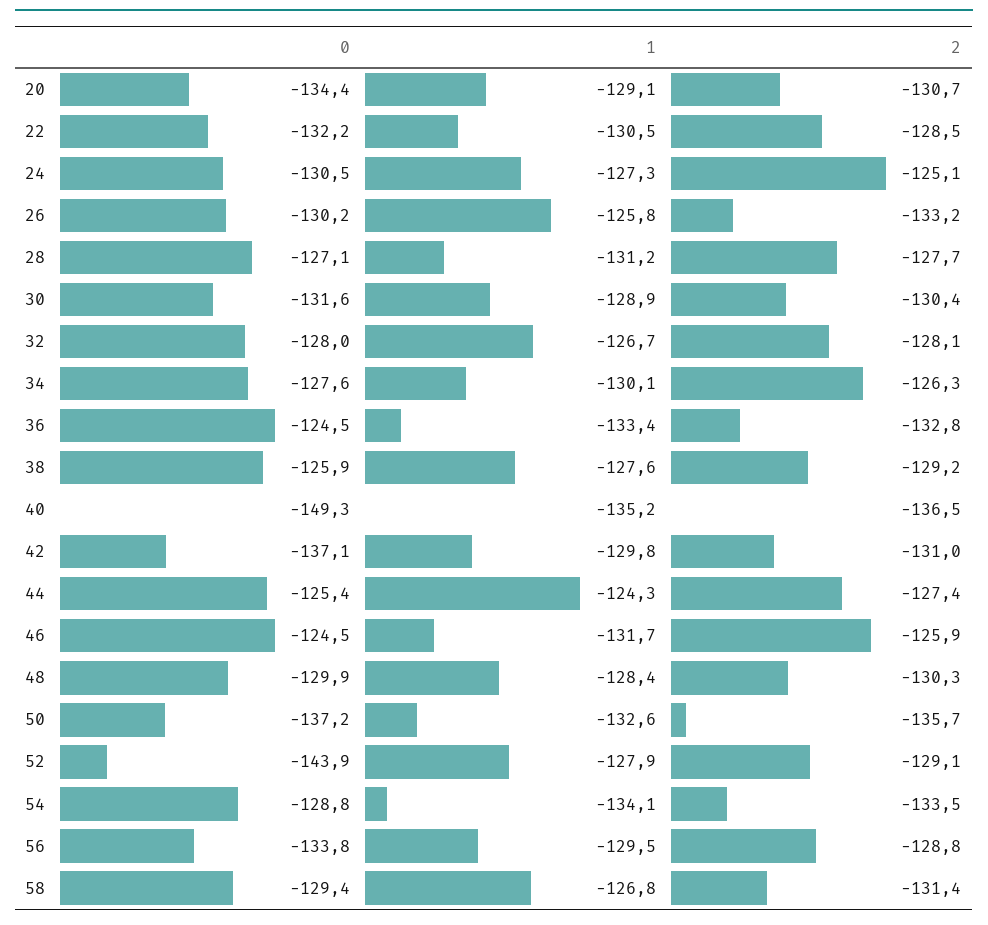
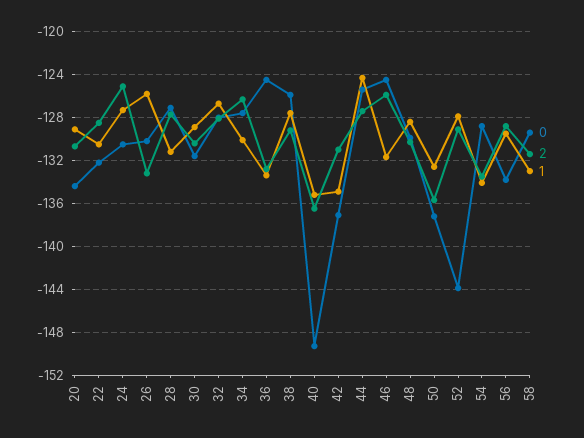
  {
    "0": {
      "20": -134.4,
      "22": -132.2,
      "24": -130.5,
      "26": -130.2,
      "28": -127.1,
      "30": -131.6,
      "32": -128,
      "34": -127.6,
      "36": -124.5,
      "38": -125.9,
      "40": -149.3,
      "42": -137.1,
      "44": -125.4,
      "46": -124.5,
      "48": -129.9,
      "50": -137.2,
      "52": -143.9,
      "54": -128.8,
      "56": -133.8,
      "58": -129.4
    },
    "1": {
      "20": -129.1,
      "22": -130.5,
      "24": -127.3,
      "26": -125.8,
      "28": -131.2,
      "30": -128.9,
      "32": -126.7,
      "34": -130.1,
      "36": -133.4,
      "38": -127.6,
      "40": -135.2,
-     "42": -129.8,
+     "42": -135,
      "44": -124.3,
      "46": -131.7,
      "48": -128.4,
      "50": -132.6,
      "52": -127.9,
      "54": -134.1,
      "56": -129.5,
-     "58": -126.8
+     "58": -133
    },
    "2": {
      "20": -130.7,
      "22": -128.5,
      "24": -125.1,
      "26": -133.2,
      "28": -127.7,
      "30": -130.4,
      "32": -128.1,
      "34": -126.3,
      "36": -132.8,
      "38": -129.2,
      "40": -136.5,
      "42": -131,
      "44": -127.4,
      "46": -125.9,
      "48": -130.3,
      "50": -135.7,
      "52": -129.1,
      "54": -133.5,
      "56": -128.8,
      "58": -131.4
    }
  }

